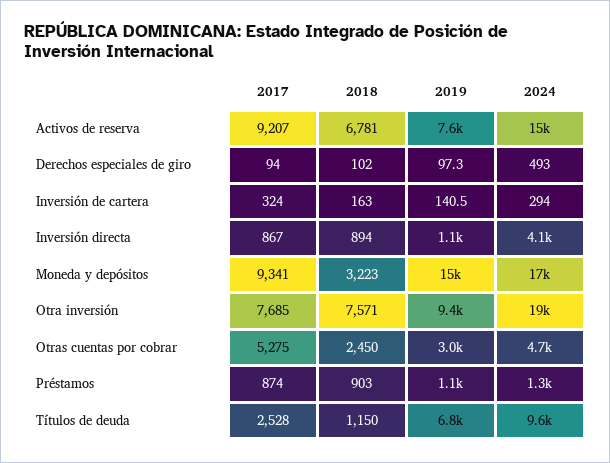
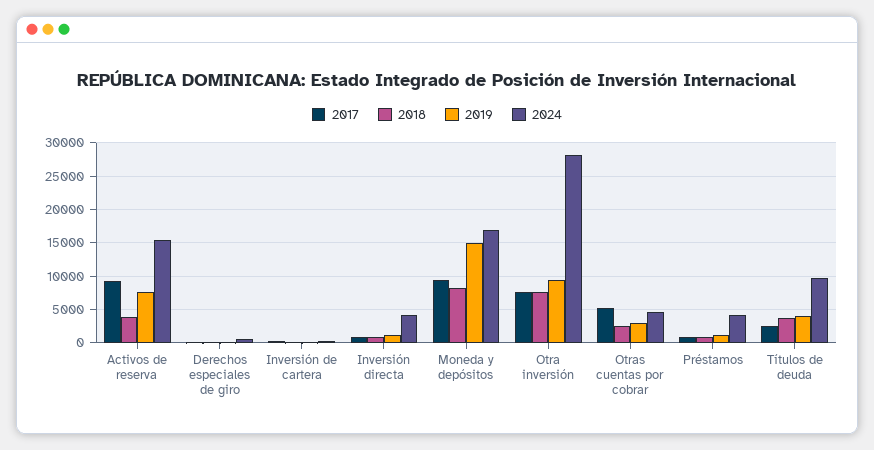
  {
    "2017": {
      "Activos de reserva": 9207,
      "Derechos especiales de giro": 94,
      "Inversión de cartera": 324,
      "Inversión directa": 867,
      "Moneda y depósitos": 9341,
      "Otra inversión": 7685,
      "Otras cuentas por cobrar": 5275,
      "Préstamos": 874,
      "Títulos de deuda": 2528
    },
    "2018": {
-     "Activos de reserva": 6781,
+     "Activos de reserva": 4000,
      "Derechos especiales de giro": 102,
      "Inversión de cartera": 163,
      "Inversión directa": 894,
-     "Moneda y depósitos": 3223,
+     "Moneda y depósitos": 8000,
      "Otra inversión": 7571,
      "Otras cuentas por cobrar": 2450,
      "Préstamos": 903,
-     "Títulos de deuda": 1150
+     "Títulos de deuda": 4000
    },
    "2019": {
      "Activos de reserva": 7600,
      "Derechos especiales de giro": 97.3,
      "Inversión de cartera": 140.5,
      "Inversión directa": 1100,
      "Moneda y depósitos": 15000,
      "Otra inversión": 9400,
      "Otras cuentas por cobrar": 3000,
      "Préstamos": 1100,
-     "Títulos de deuda": 6800
+     "Títulos de deuda": 4000
    },
    "2024": {
      "Activos de reserva": 15000,
      "Derechos especiales de giro": 493,
      "Inversión de cartera": 294,
      "Inversión directa": 4100,
      "Moneda y depósitos": 17000,
-     "Otra inversión": 19000,
+     "Otra inversión": 28000,
      "Otras cuentas por cobrar": 4700,
-     "Préstamos": 1300,
+     "Préstamos": 4000,
      "Títulos de deuda": 9600
    }
  }

